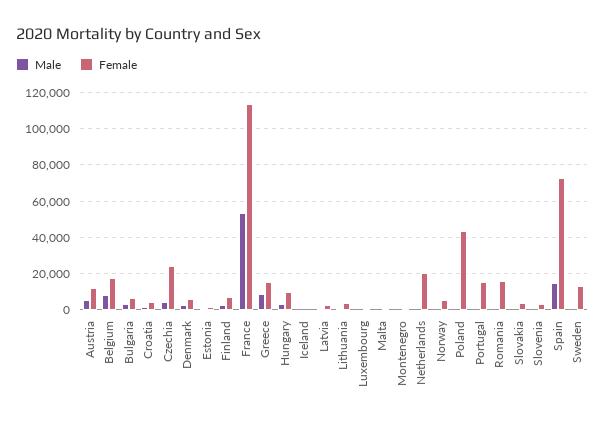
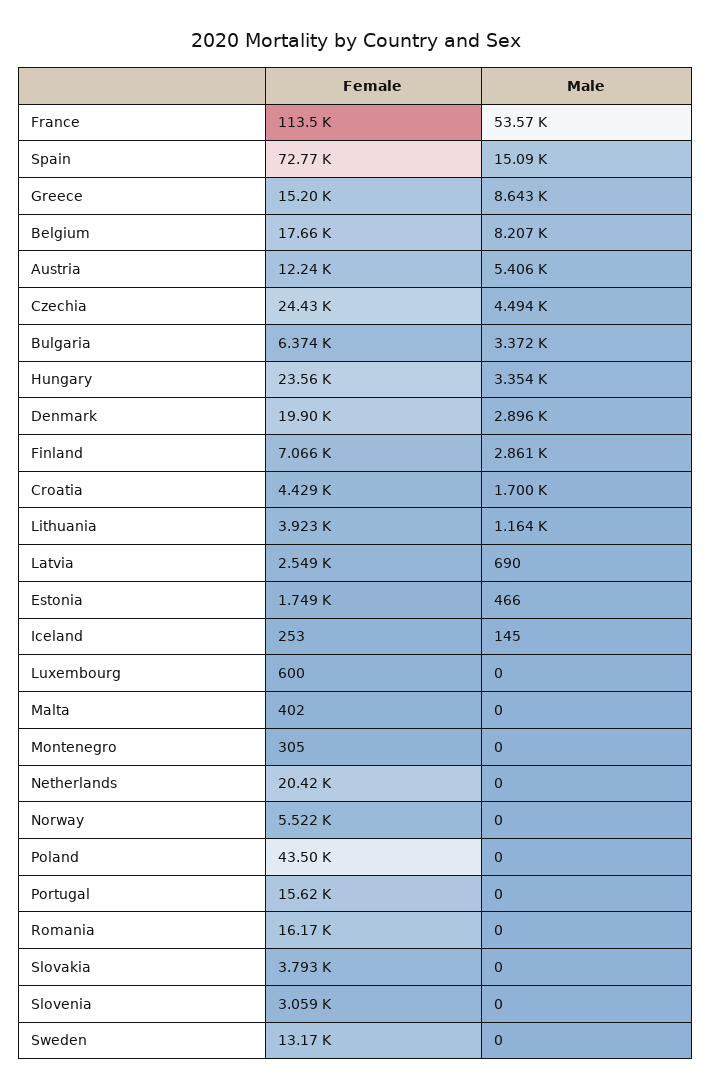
  {
    "Male": {
      "Austria": 5406,
      "Belgium": 8207,
      "Bulgaria": 3372,
      "Croatia": 1700,
      "Czechia": 4494,
      "Denmark": 2896,
      "Estonia": 466,
      "Finland": 2861,
      "France": 53570,
      "Greece": 8643,
      "Hungary": 3354,
      "Iceland": 145,
      "Latvia": 690,
      "Lithuania": 1164,
      "Luxembourg": 0,
      "Malta": 0,
      "Montenegro": 0,
      "Netherlands": 0,
      "Norway": 0,
      "Poland": 0,
      "Portugal": 0,
      "Romania": 0,
      "Slovakia": 0,
      "Slovenia": 0,
      "Spain": 15090,
      "Sweden": 0
    },
    "Female": {
      "Austria": 12240,
      "Belgium": 17660,
      "Bulgaria": 6374,
      "Croatia": 4429,
      "Czechia": 24430,
-     "Denmark": 5000,
+     "Denmark": 19900,
      "Estonia": 1749,
      "Finland": 7066,
      "France": 113500,
      "Greece": 15200,
-     "Hungary": 10000,
+     "Hungary": 23560,
      "Iceland": 253,
      "Latvia": 2549,
      "Lithuania": 3923,
      "Luxembourg": 600,
      "Malta": 402,
      "Montenegro": 305,
      "Netherlands": 20420,
      "Norway": 5522,
      "Poland": 43500,
      "Portugal": 15620,
      "Romania": 16170,
      "Slovakia": 3793,
      "Slovenia": 3059,
      "Spain": 72770,
      "Sweden": 13170
    }
  }

